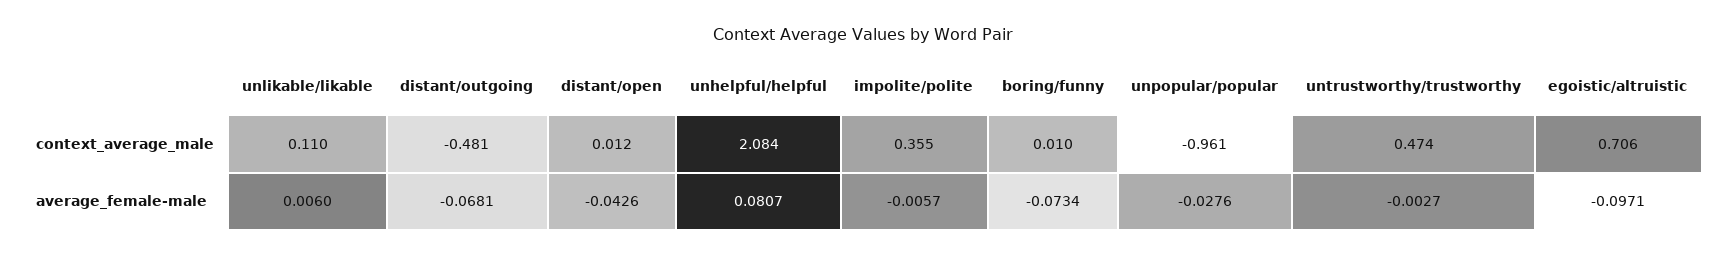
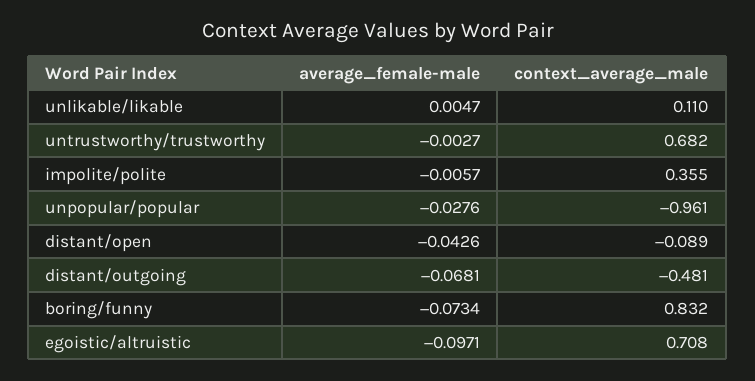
  {
    "unlikable/likable": {
      "context_average_male": 0.11,
-     "average_female-male": 0.006
+     "average_female-male": 0.0047
    },
    "distant/outgoing": {
      "context_average_male": -0.481,
      "average_female-male": -0.0681
    },
    "distant/open": {
-     "context_average_male": 0.012,
+     "context_average_male": -0.089,
      "average_female-male": -0.0426
    },
-   "unhelpful/helpful": {
-     "context_average_male": 2.084,
-     "average_female-male": 0.0807
-   },
    "impolite/polite": {
      "context_average_male": 0.355,
      "average_female-male": -0.0057
    },
    "boring/funny": {
-     "context_average_male": 0.01,
+     "context_average_male": 0.832,
      "average_female-male": -0.0734
    },
    "unpopular/popular": {
      "context_average_male": -0.961,
      "average_female-male": -0.0276
    },
    "untrustworthy/trustworthy": {
-     "context_average_male": 0.474,
+     "context_average_male": 0.682,
      "average_female-male": -0.0027
    },
    "egoistic/altruistic": {
-     "context_average_male": 0.706,
+     "context_average_male": 0.708,
      "average_female-male": -0.0971
    }
  }

